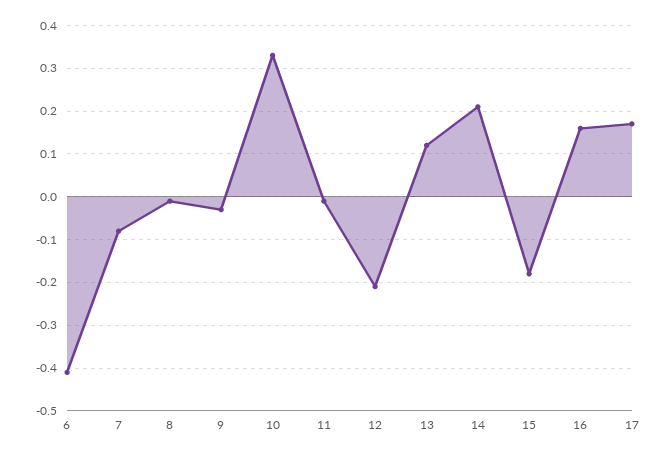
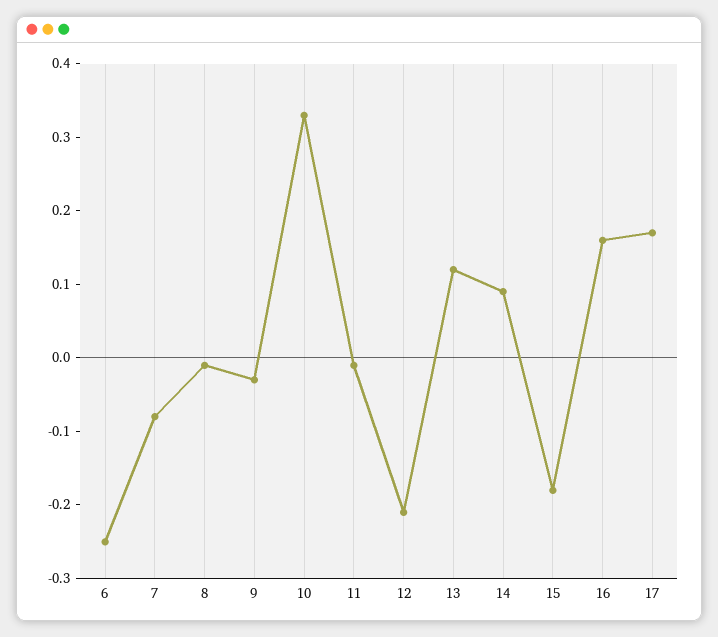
  {
-   "6": -0.4,
+   "6": -0.25,
    "7": -0.1,
    "8": 0,
    "9": -0.05,
    "10": 0.35,
    "11": 0,
    "12": -0.2,
    "13": 0.1,
-   "14": 0.2,
+   "14": 0.1,
    "15": -0.2,
    "16": 0.15,
    "17": 0.15
  }

